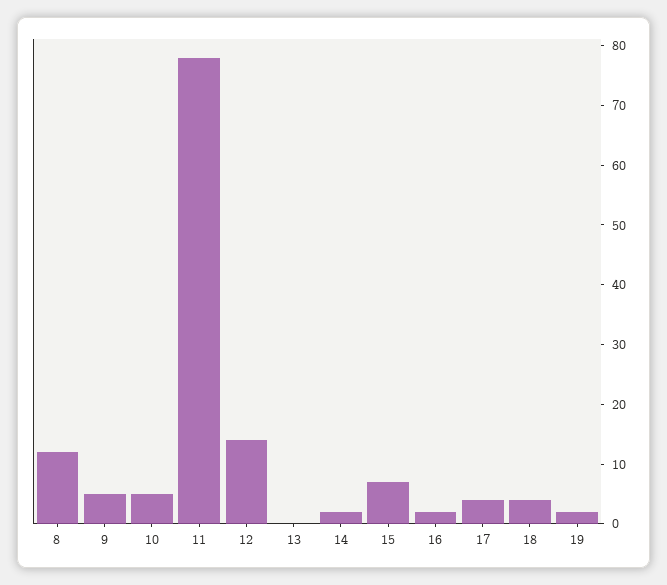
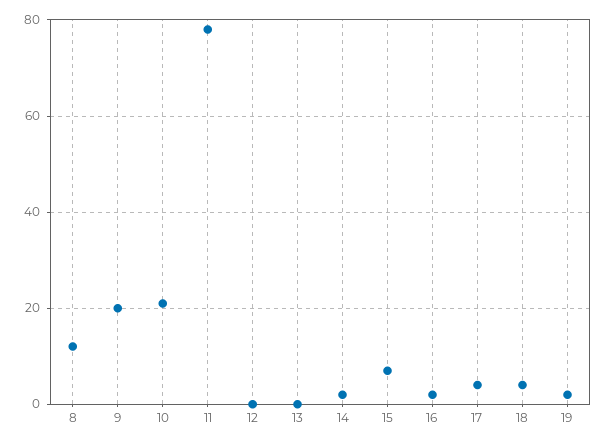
  {
    "8": 10,
-   "9": 5,
+   "9": 20,
-   "10": 5,
+   "10": 20,
    "11": 80,
-   "12": 15,
+   "12": 0,
    "13": 0,
    "14": 0,
    "15": 5,
    "16": 0,
    "17": 5,
    "18": 5,
    "19": 0
  }

